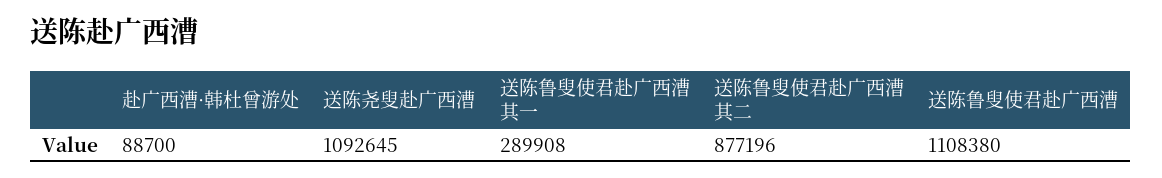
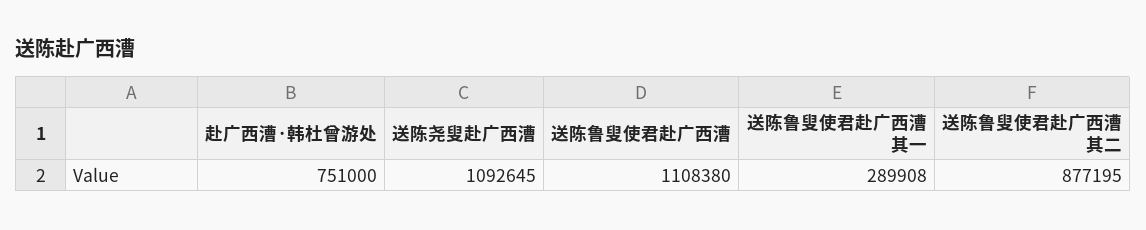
  {
-   "赴广西漕·韩杜曾游处": 88700,
+   "赴广西漕·韩杜曾游处": 751000,
    "送陈尧叟赴广西漕": 1092645,
    "送陈鲁叟使君赴广西漕 其一": 289908,
-   "送陈鲁叟使君赴广西漕 其二": 877196,
+   "送陈鲁叟使君赴广西漕 其二": 877195,
    "送陈鲁叟使君赴广西漕": 1108380
  }

